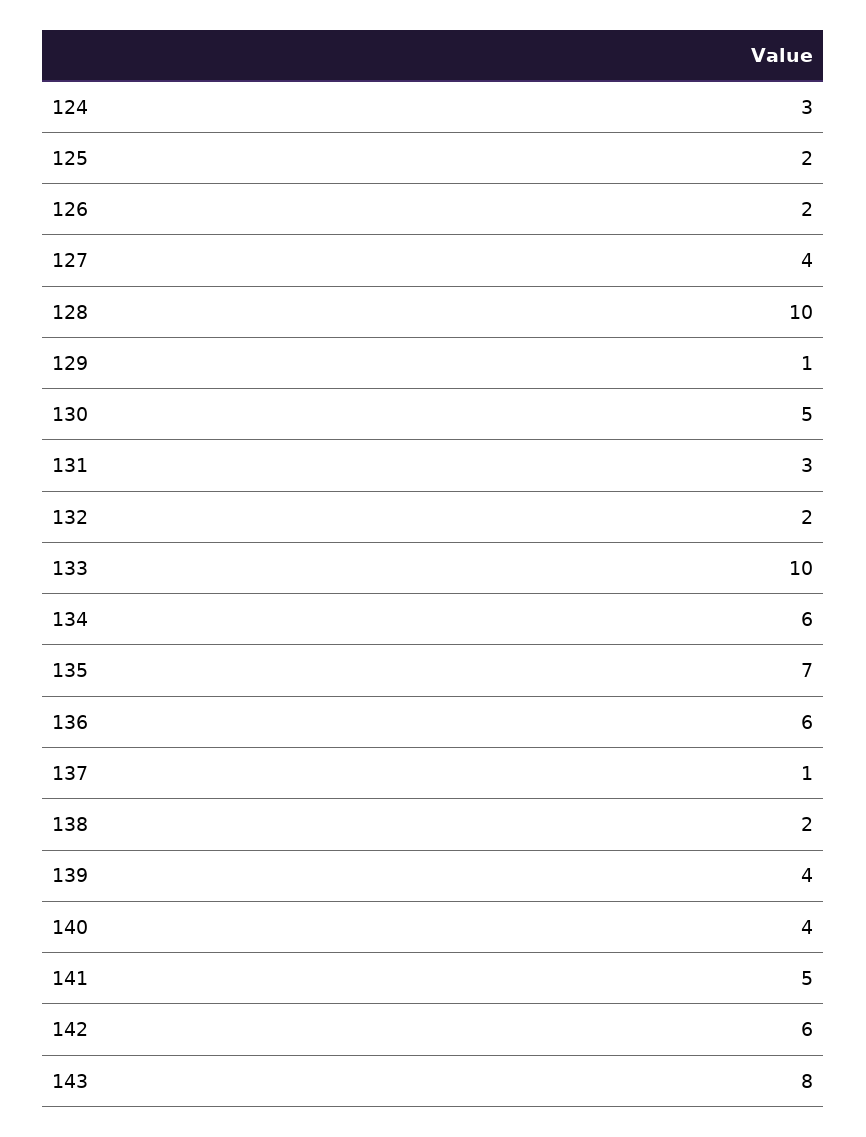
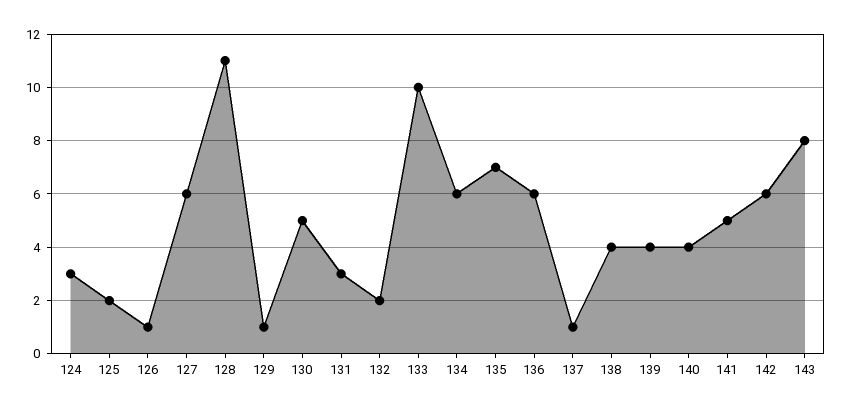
  {
    "124": 3,
    "125": 2,
-   "126": 2,
+   "126": 1,
-   "127": 4,
+   "127": 6,
-   "128": 10,
+   "128": 11,
    "129": 1,
    "130": 5,
    "131": 3,
    "132": 2,
    "133": 10,
    "134": 6,
    "135": 7,
    "136": 6,
    "137": 1,
-   "138": 2,
+   "138": 4,
    "139": 4,
    "140": 4,
    "141": 5,
    "142": 6,
    "143": 8
  }

